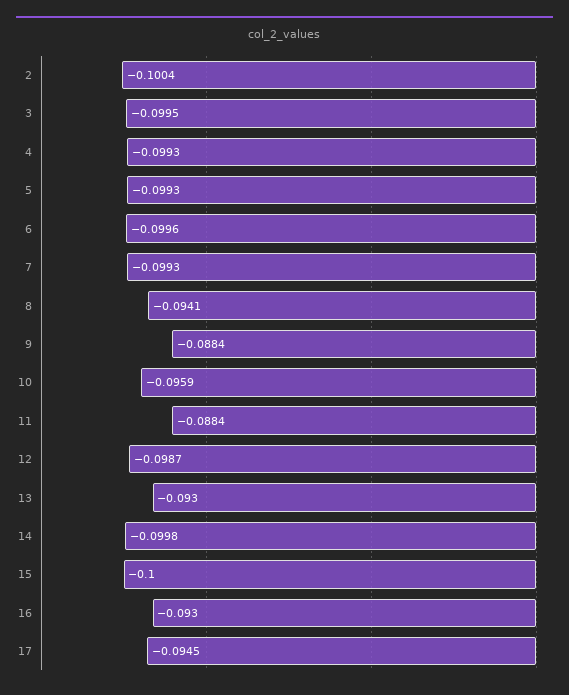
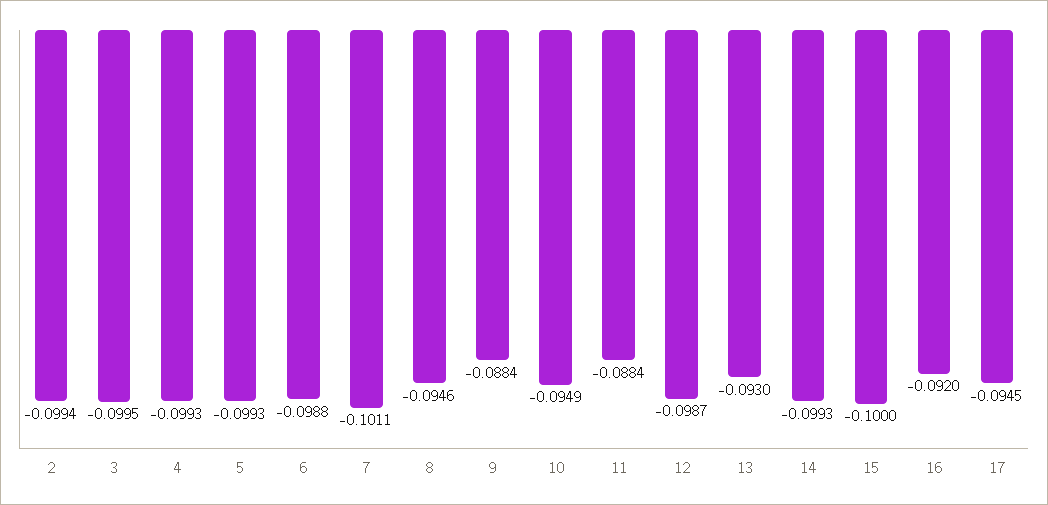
  {
-   "2": -0.1004,
+   "2": -0.0994,
    "3": -0.0995,
    "4": -0.0993,
    "5": -0.0993,
-   "6": -0.0996,
+   "6": -0.0988,
-   "7": -0.0993,
+   "7": -0.1011,
-   "8": -0.0941,
+   "8": -0.0946,
    "9": -0.0884,
-   "10": -0.0959,
+   "10": -0.0949,
    "11": -0.0884,
    "12": -0.0987,
    "13": -0.093,
-   "14": -0.0998,
+   "14": -0.0993,
    "15": -0.1,
-   "16": -0.093,
+   "16": -0.092,
    "17": -0.0945
  }

